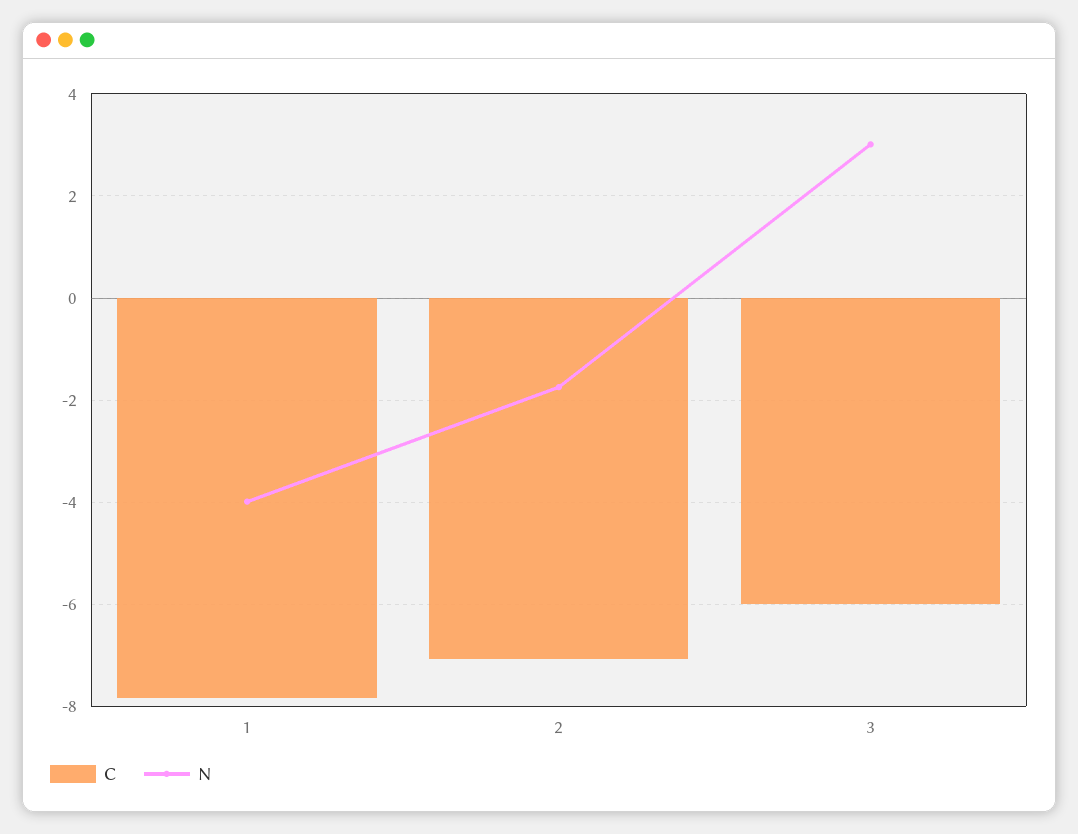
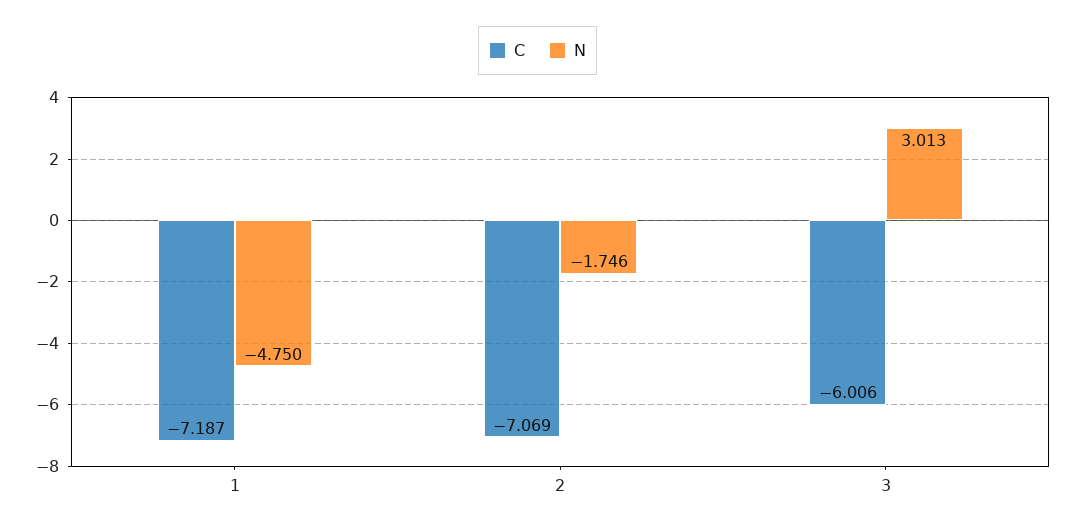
  {
    "C": {
-     "1": -7.8,
+     "1": -7.187,
      "2": -7.069,
      "3": -6.006
    },
    "N": {
-     "1": -4,
+     "1": -4.75,
      "2": -1.746,
      "3": 3.013
    }
  }

